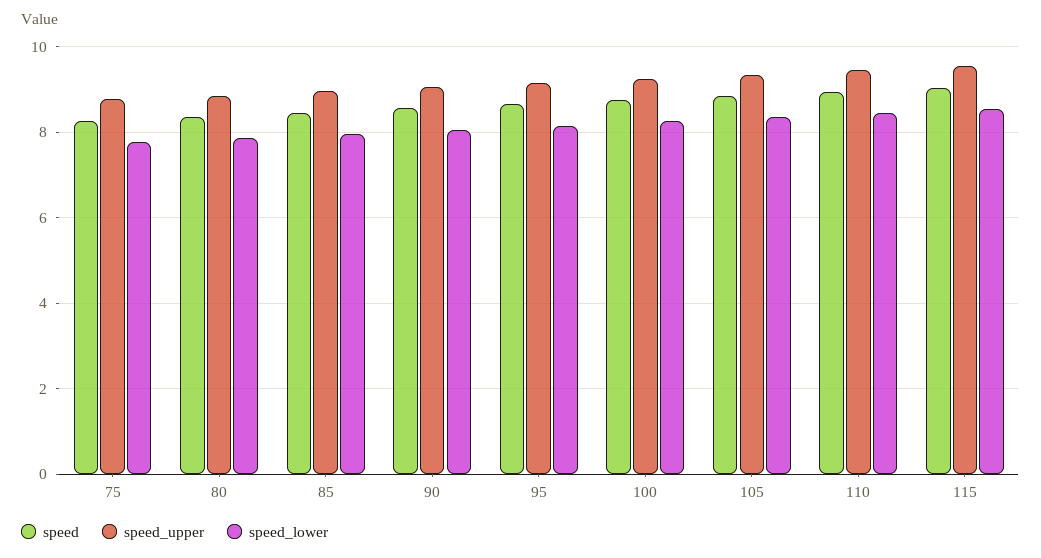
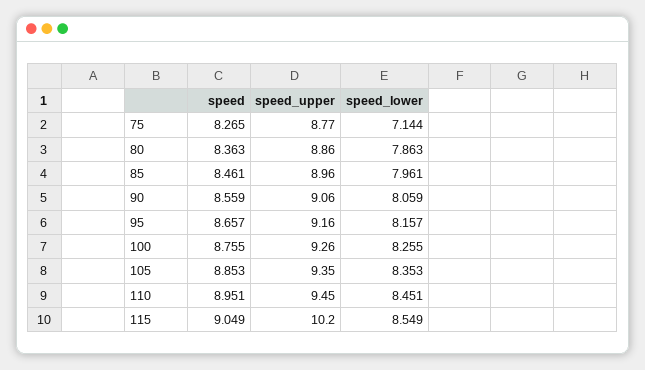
  {
    "speed": {
      "75": 8.265,
      "80": 8.363,
      "85": 8.461,
      "90": 8.559,
      "95": 8.657,
      "100": 8.755,
      "105": 8.853,
      "110": 8.951,
      "115": 9.049
    },
    "speed_upper": {
      "75": 8.77,
      "80": 8.86,
      "85": 8.96,
      "90": 9.06,
      "95": 9.16,
      "100": 9.26,
      "105": 9.35,
      "110": 9.45,
-     "115": 9.6
+     "115": 10.2
    },
    "speed_lower": {
-     "75": 7.8,
+     "75": 7.144,
      "80": 7.863,
      "85": 7.961,
      "90": 8.059,
      "95": 8.157,
      "100": 8.255,
      "105": 8.353,
      "110": 8.451,
      "115": 8.549
    }
  }

